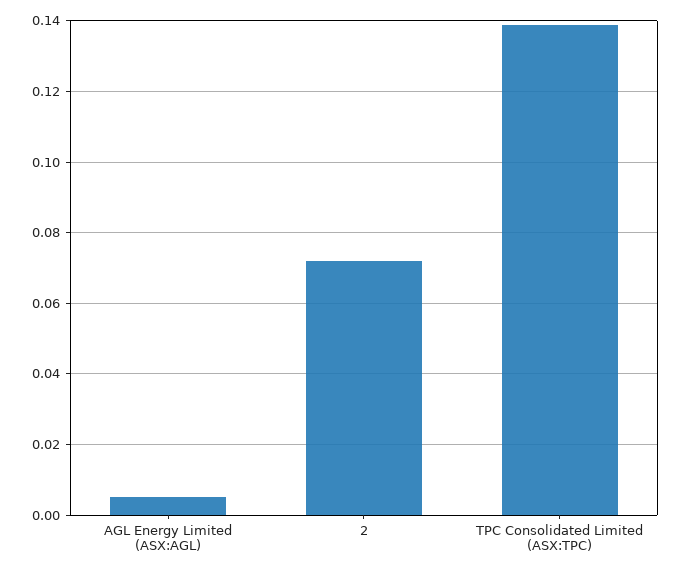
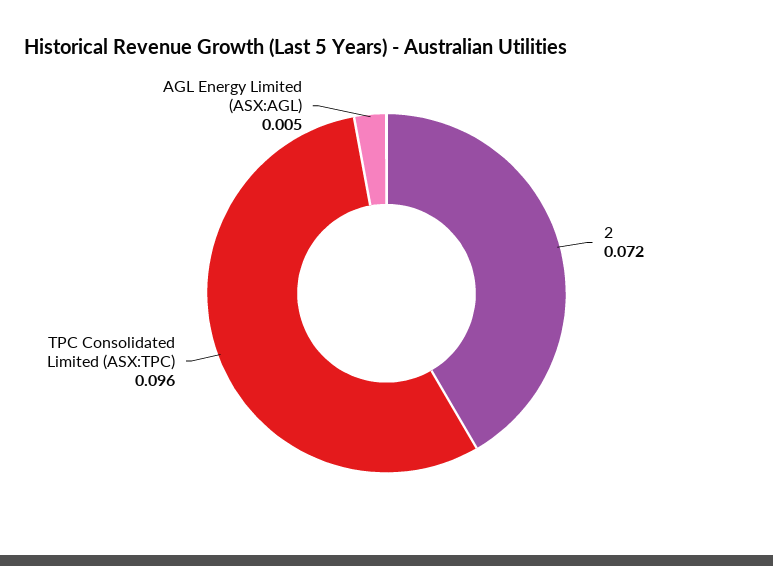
  {
    "AGL Energy Limited (ASX:AGL)": 0.005,
    "2": 0.072,
-   "TPC Consolidated Limited (ASX:TPC)": 0.14
+   "TPC Consolidated Limited (ASX:TPC)": 0.096
  }

